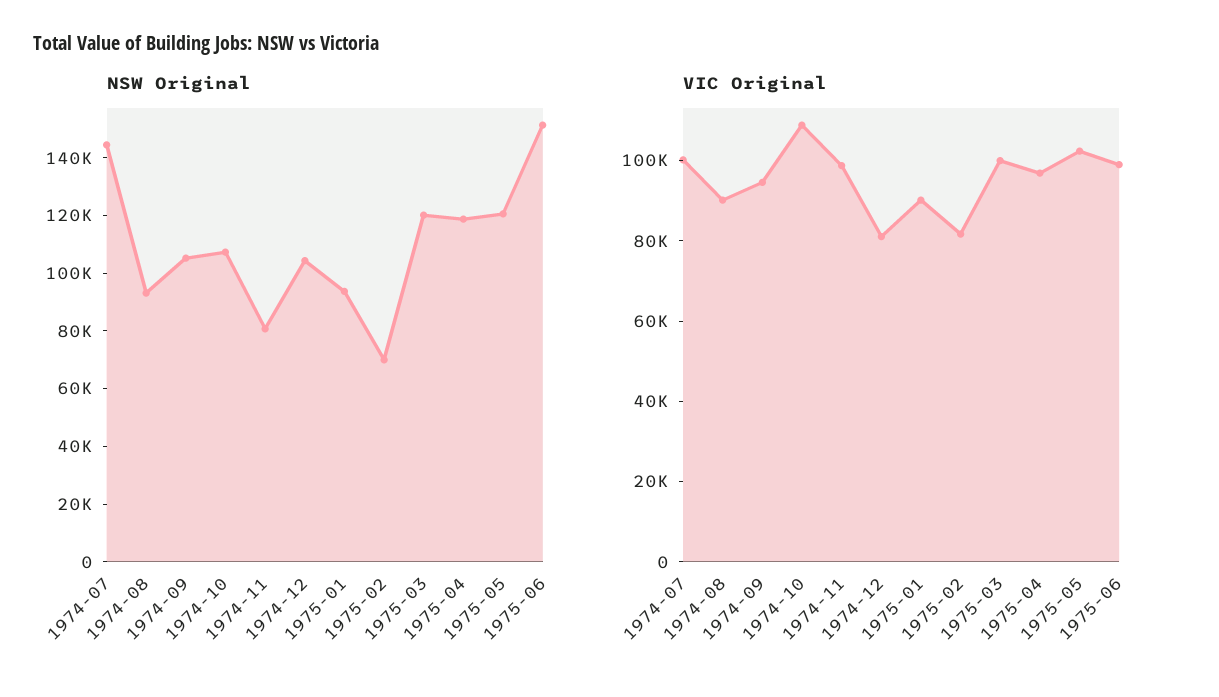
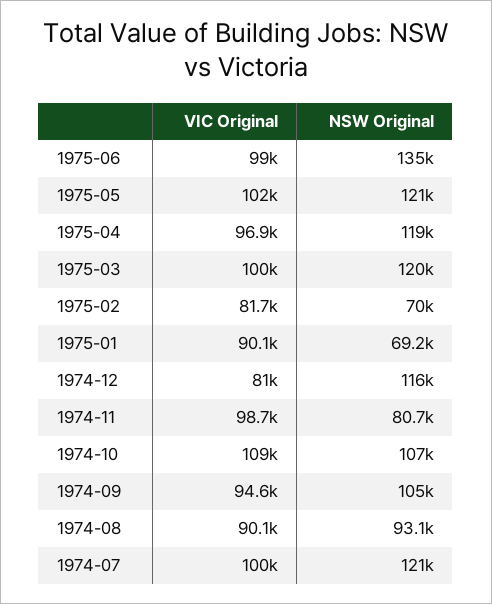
  {
    "NSW Original": {
-     "1974-07": 145000,
+     "1974-07": 121000,
      "1974-08": 93100,
      "1974-09": 105000,
      "1974-10": 107000,
      "1974-11": 80700,
-     "1974-12": 105000,
+     "1974-12": 116000,
-     "1975-01": 95000,
+     "1975-01": 69200,
      "1975-02": 70000,
      "1975-03": 120000,
      "1975-04": 119000,
      "1975-05": 121000,
-     "1975-06": 150000
+     "1975-06": 135000
    },
    "VIC Original": {
      "1974-07": 100000,
      "1974-08": 90100,
      "1974-09": 94600,
      "1974-10": 109000,
      "1974-11": 98700,
      "1974-12": 81000,
      "1975-01": 90100,
      "1975-02": 81700,
      "1975-03": 100000,
      "1975-04": 96900,
      "1975-05": 102000,
      "1975-06": 99000
    }
  }

